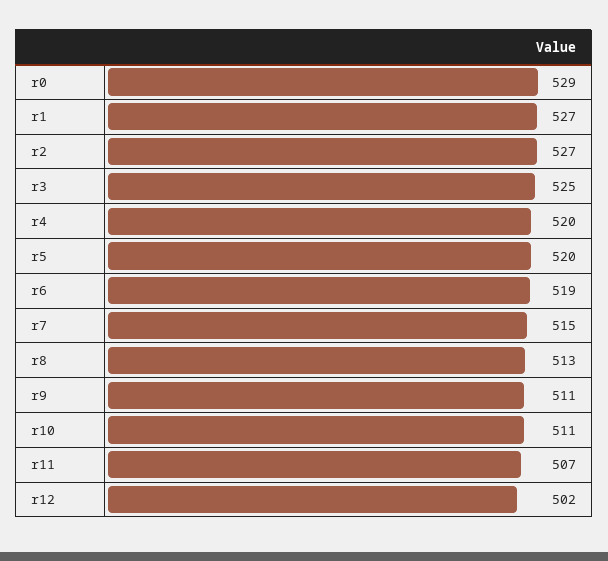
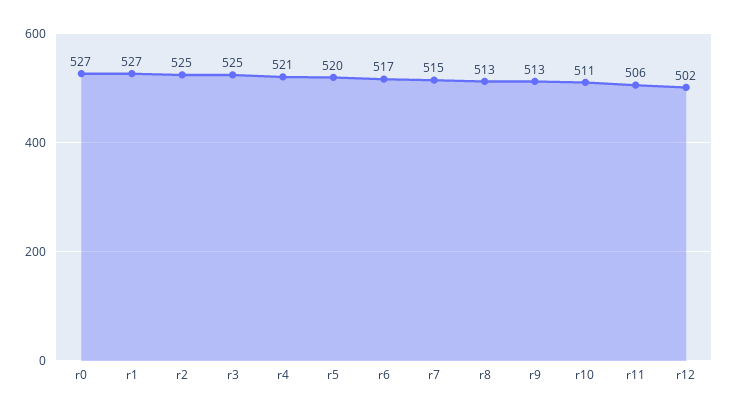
  {
-   "r0": 529,
+   "r0": 527,
    "r1": 527,
-   "r2": 527,
+   "r2": 525,
    "r3": 525,
-   "r4": 520,
+   "r4": 521,
    "r5": 520,
-   "r6": 519,
+   "r6": 517,
    "r7": 515,
    "r8": 513,
-   "r9": 511,
+   "r9": 513,
    "r10": 511,
-   "r11": 507,
+   "r11": 506,
    "r12": 502
  }

